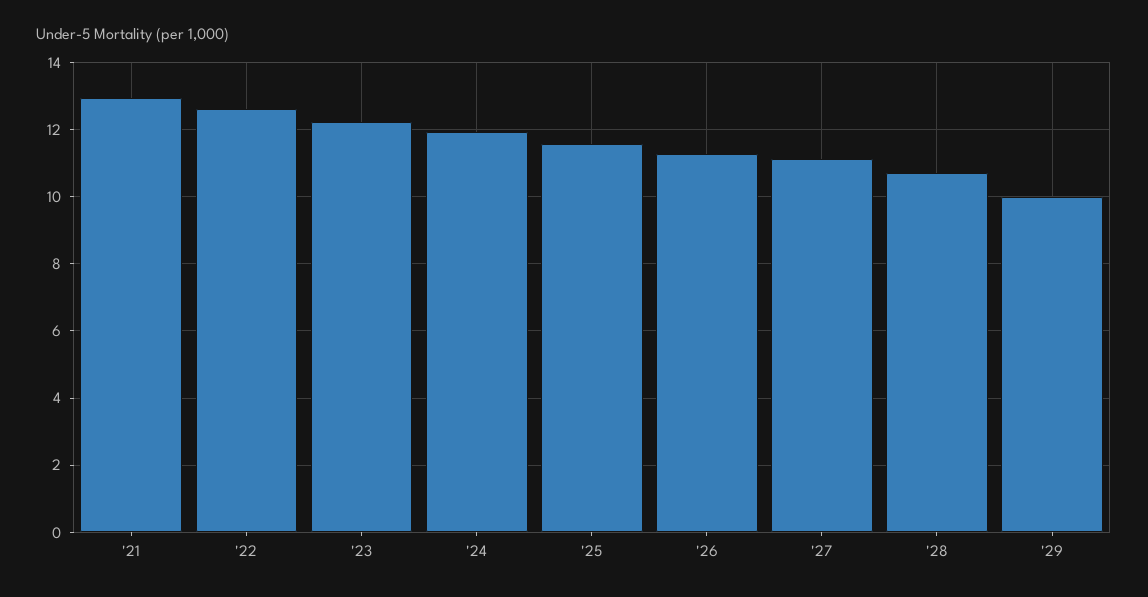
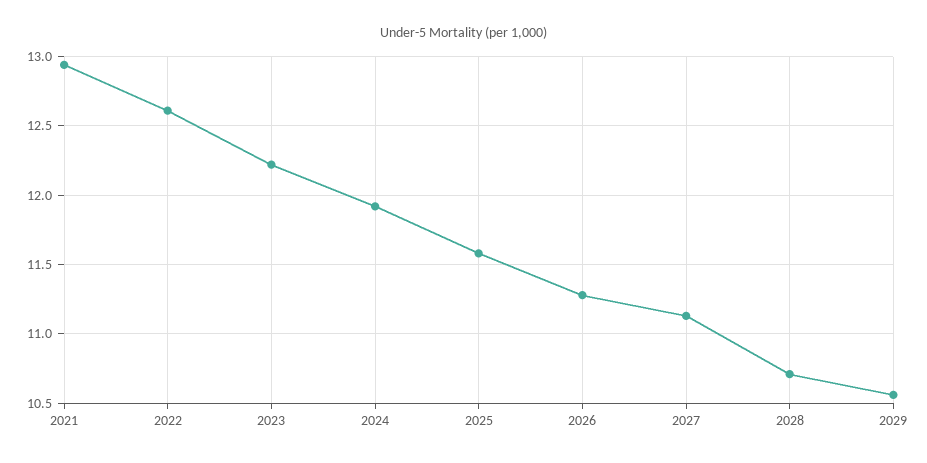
  {
    "'21": 12.95,
    "'22": 12.6,
    "'23": 12.2,
    "'24": 11.9,
    "'25": 11.6,
    "'26": 11.3,
    "'27": 11.15,
    "'28": 10.7,
-   "'29": 10
+   "'29": 10.55
  }

